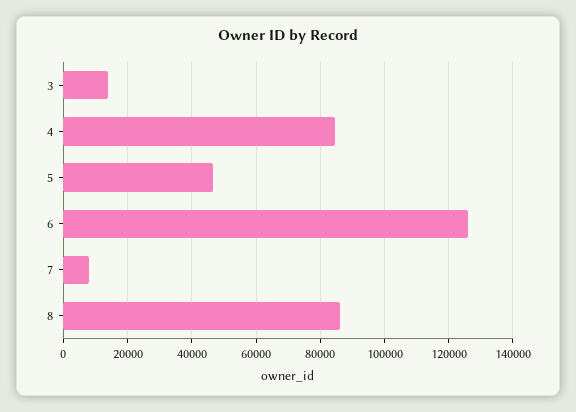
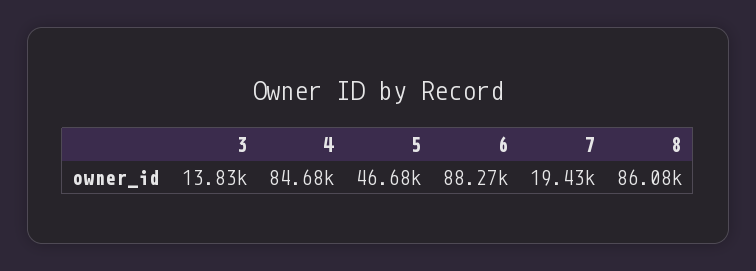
  {
    "3": 13830,
    "4": 84680,
    "5": 46680,
-   "6": 126000,
+   "6": 88270,
-   "7": 8000,
+   "7": 19430,
    "8": 86080
  }

